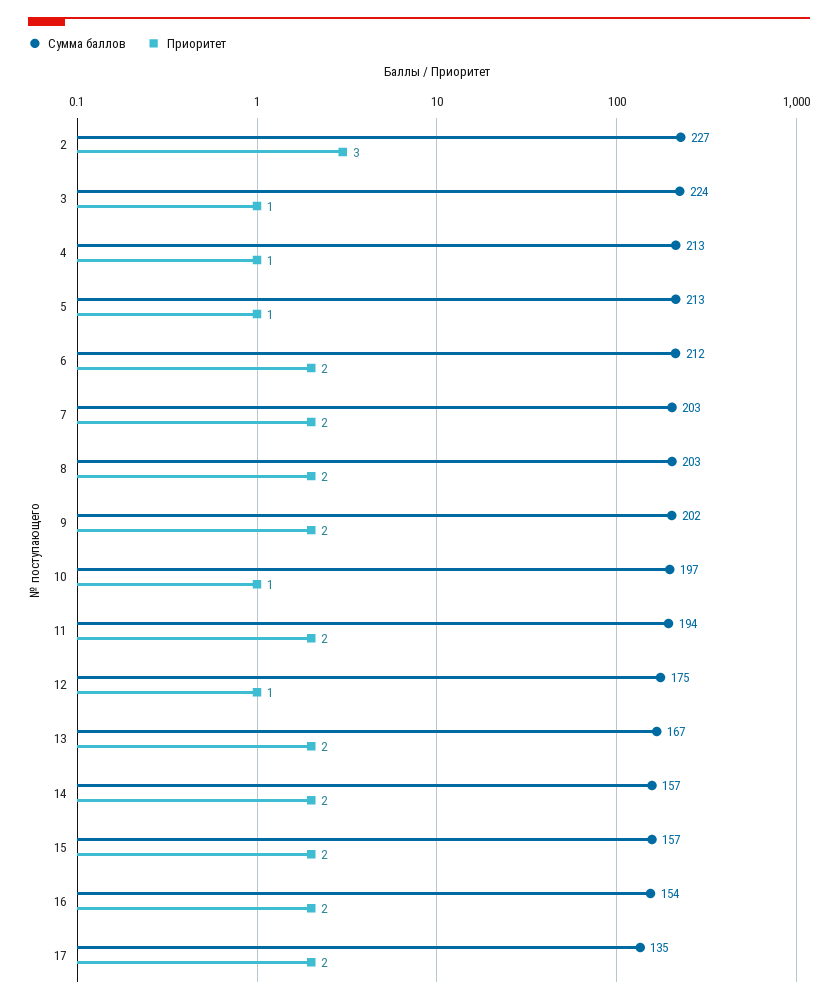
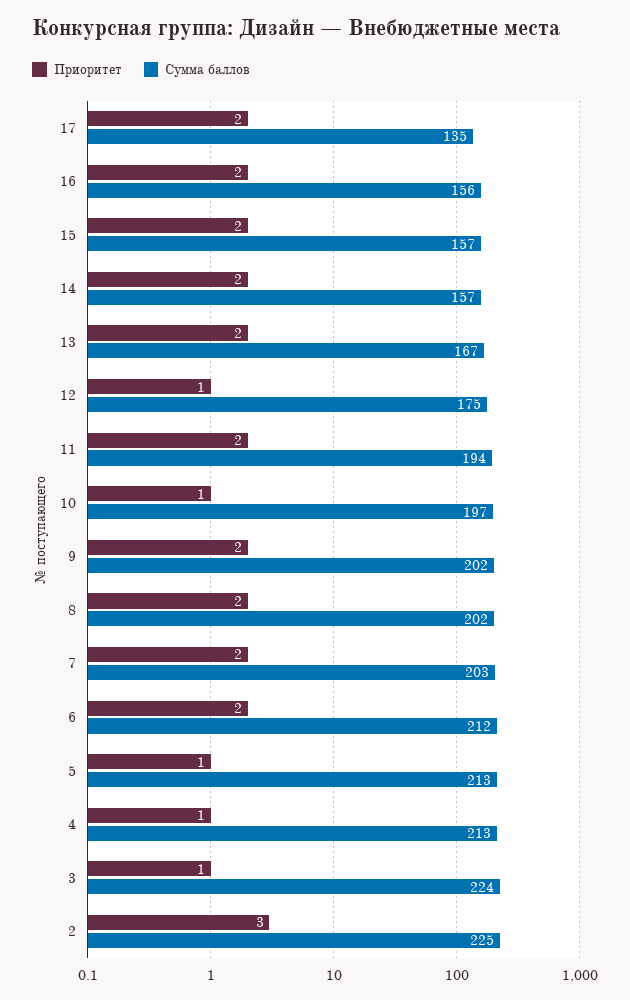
  {
    "Сумма баллов": {
-     "2": 227,
+     "2": 225,
      "3": 224,
      "4": 213,
      "5": 213,
      "6": 212,
      "7": 203,
-     "8": 203,
+     "8": 202,
      "9": 202,
      "10": 197,
      "11": 194,
      "12": 175,
      "13": 167,
      "14": 157,
      "15": 157,
-     "16": 154,
+     "16": 156,
      "17": 135
    },
    "Приоритет": {
      "2": 3,
      "3": 1,
      "4": 1,
      "5": 1,
      "6": 2,
      "7": 2,
      "8": 2,
      "9": 2,
      "10": 1,
      "11": 2,
      "12": 1,
      "13": 2,
      "14": 2,
      "15": 2,
      "16": 2,
      "17": 2
    }
  }

